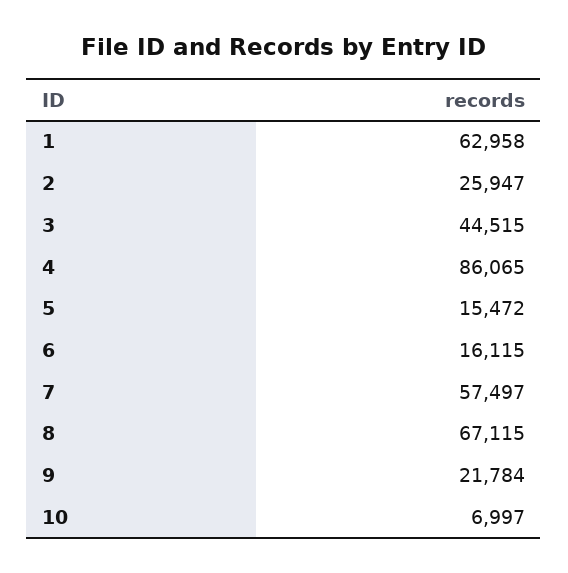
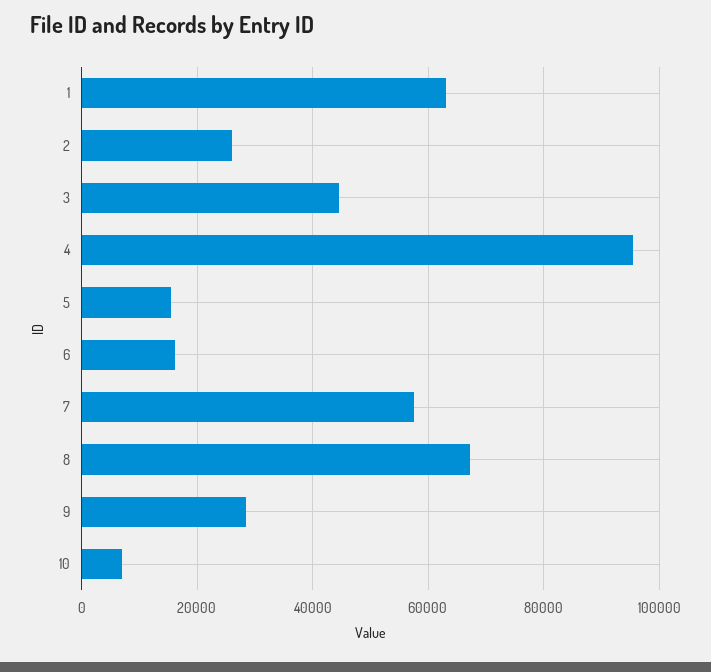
  {
    "1": 62958,
    "2": 25947,
    "3": 44515,
-   "4": 86065,
+   "4": 96000,
    "5": 15472,
    "6": 16115,
    "7": 57497,
    "8": 67115,
-   "9": 21784,
+   "9": 28000,
    "10": 6997
  }

